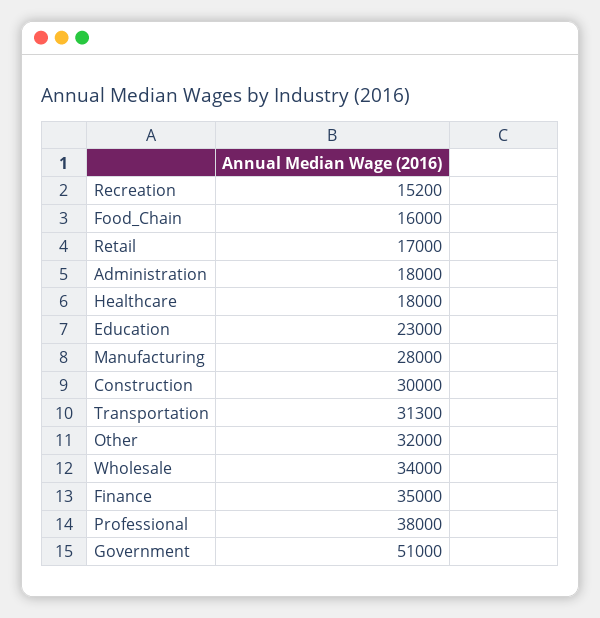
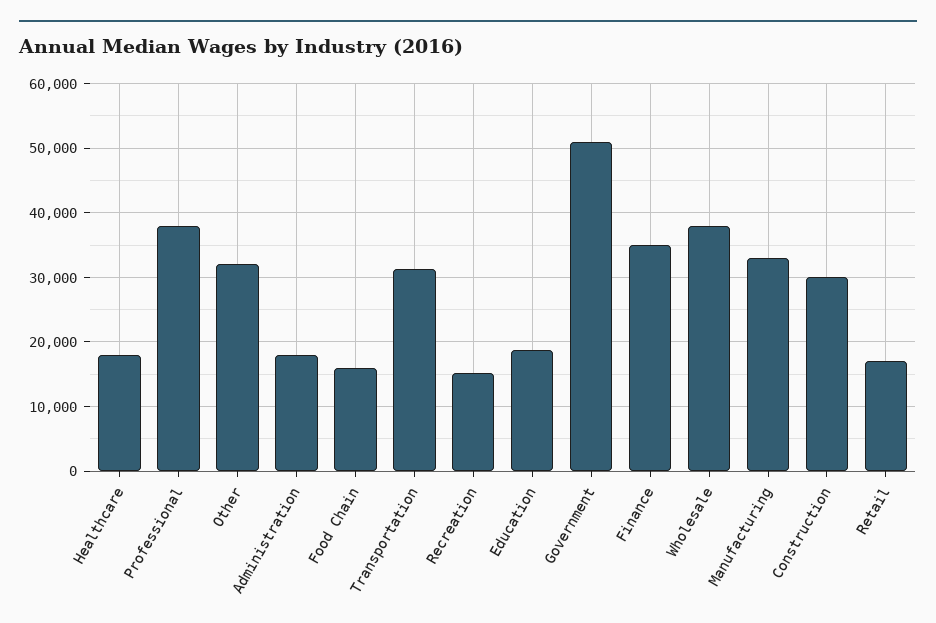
  {
    "Recreation": 15200,
    "Food_Chain": 16000,
    "Retail": 17000,
    "Administration": 18000,
    "Healthcare": 18000,
-   "Education": 23000,
+   "Education": 19000,
-   "Manufacturing": 28000,
+   "Manufacturing": 33000,
    "Construction": 30000,
    "Transportation": 31300,
    "Other": 32000,
-   "Wholesale": 34000,
+   "Wholesale": 38000,
    "Finance": 35000,
    "Professional": 38000,
    "Government": 51000
  }

